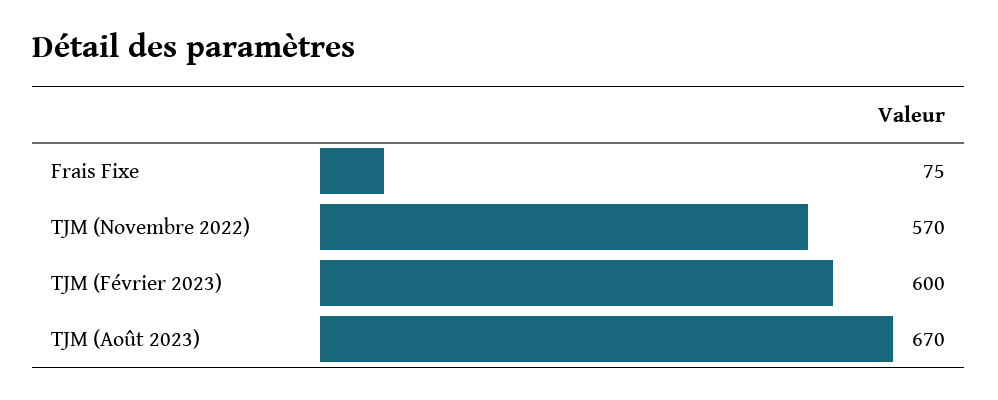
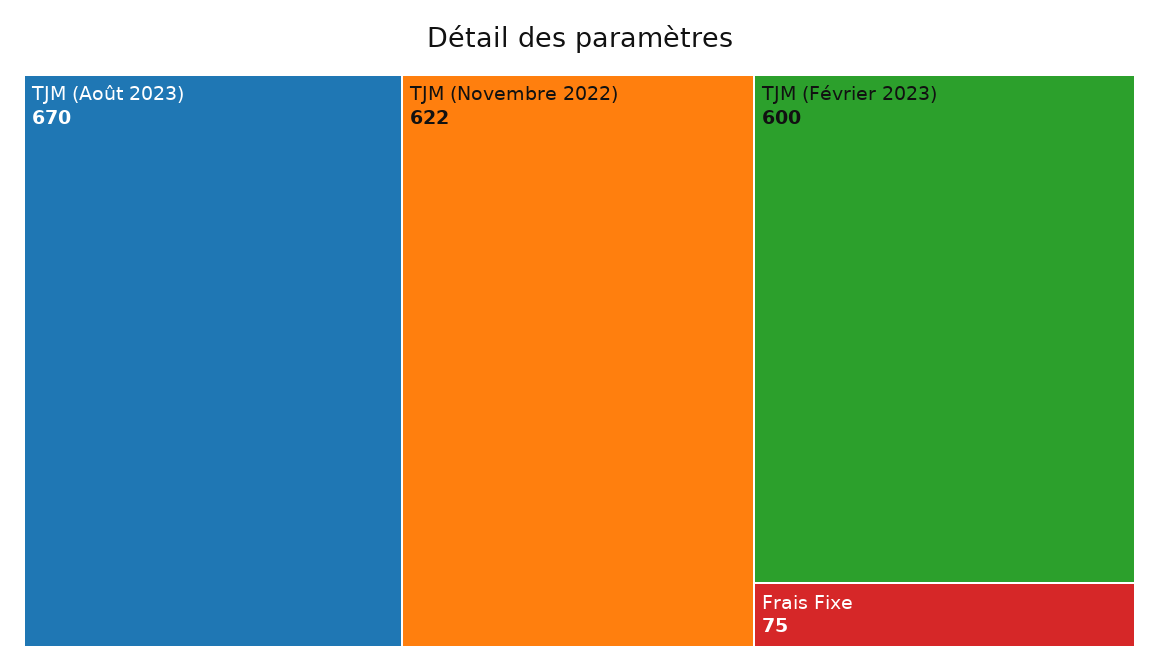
  {
    "Frais Fixe": 75,
-   "TJM (Novembre 2022)": 570,
+   "TJM (Novembre 2022)": 622,
    "TJM (Février 2023)": 600,
    "TJM (Août 2023)": 670
  }

